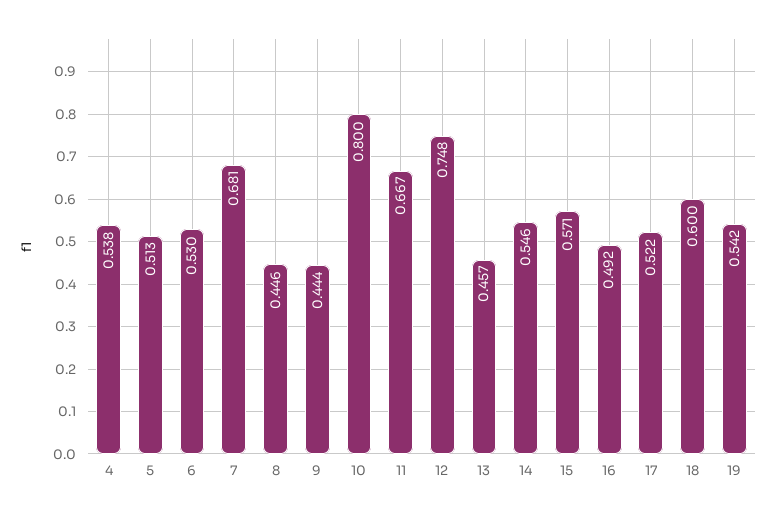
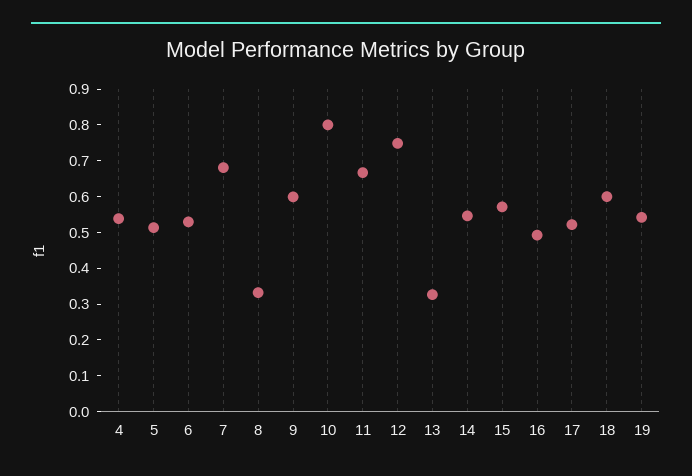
  {
    "4": 0.538,
    "5": 0.513,
    "6": 0.53,
    "7": 0.681,
-   "8": 0.446,
+   "8": 0.325,
-   "9": 0.444,
+   "9": 0.6,
    "10": 0.8,
    "11": 0.667,
    "12": 0.748,
-   "13": 0.457,
+   "13": 0.325,
    "14": 0.546,
    "15": 0.571,
    "16": 0.492,
    "17": 0.522,
    "18": 0.6,
    "19": 0.542
  }

